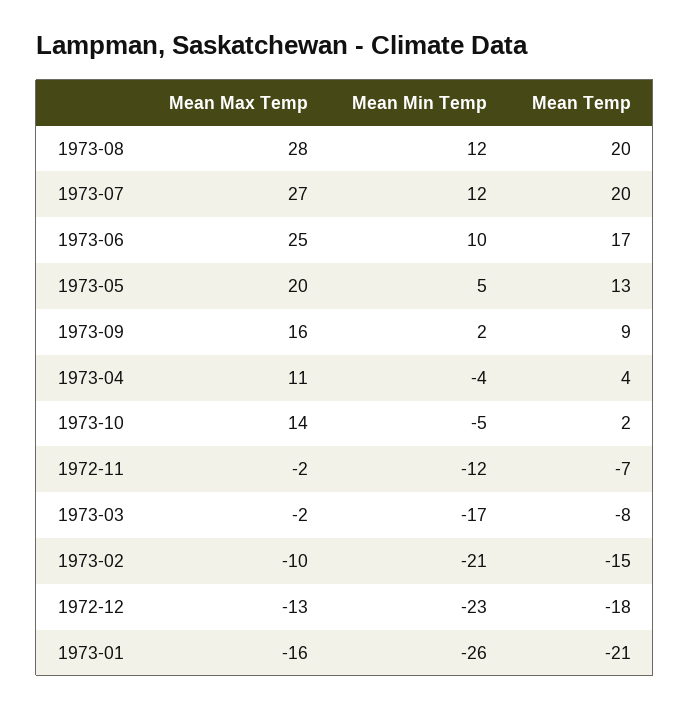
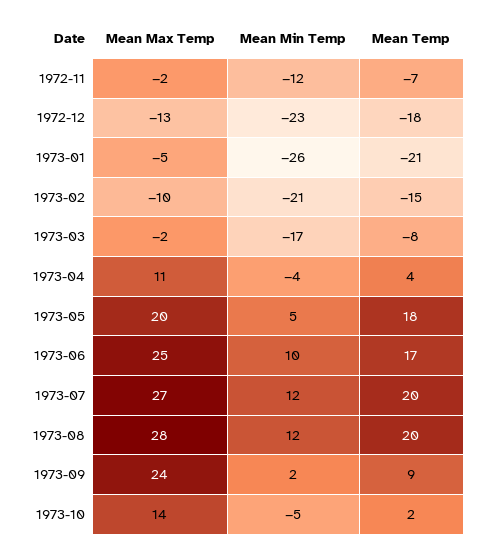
  {
    "Mean Max Temp": {
      "1973-08": 28,
      "1973-07": 27,
      "1973-06": 25,
      "1973-05": 20,
-     "1973-09": 16,
+     "1973-09": 24,
      "1973-04": 11,
      "1973-10": 14,
      "1972-11": -2,
      "1973-03": -2,
      "1973-02": -10,
      "1972-12": -13,
-     "1973-01": -16
+     "1973-01": -5
    },
    "Mean Min Temp": {
      "1973-08": 12,
      "1973-07": 12,
      "1973-06": 10,
      "1973-05": 5,
      "1973-09": 2,
      "1973-04": -4,
      "1973-10": -5,
      "1972-11": -12,
      "1973-03": -17,
      "1973-02": -21,
      "1972-12": -23,
      "1973-01": -26
    },
    "Mean Temp": {
      "1973-08": 20,
      "1973-07": 20,
      "1973-06": 17,
-     "1973-05": 13,
+     "1973-05": 18,
      "1973-09": 9,
      "1973-04": 4,
      "1973-10": 2,
      "1972-11": -7,
      "1973-03": -8,
      "1973-02": -15,
      "1972-12": -18,
      "1973-01": -21
    }
  }

